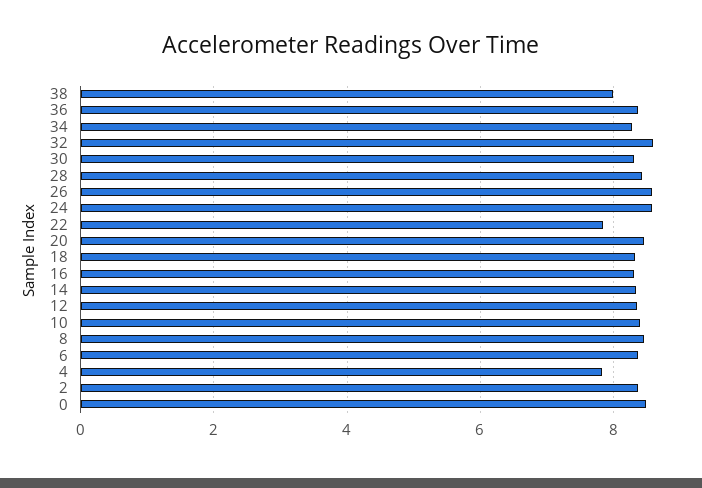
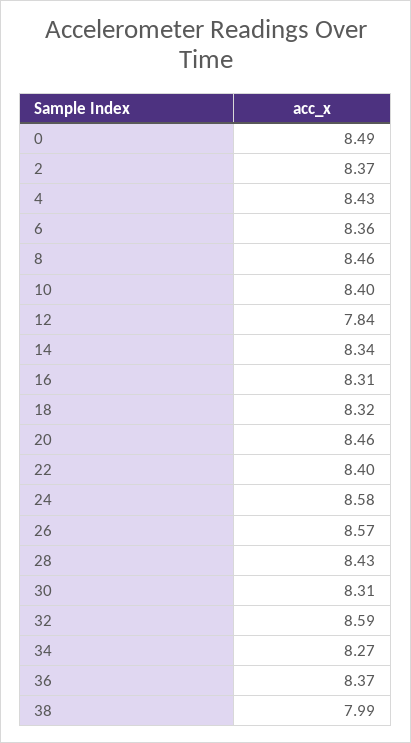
  {
    "38": 7.99,
    "36": 8.37,
    "34": 8.27,
    "32": 8.59,
    "30": 8.31,
    "28": 8.43,
    "26": 8.57,
    "24": 8.58,
-   "22": 7.8,
+   "22": 8.4,
    "20": 8.46,
    "18": 8.32,
    "16": 8.31,
    "14": 8.34,
-   "12": 8.4,
+   "12": 7.84,
    "10": 8.4,
    "8": 8.46,
    "6": 8.36,
-   "4": 7.8,
+   "4": 8.43,
    "2": 8.37,
    "0": 8.49
  }

